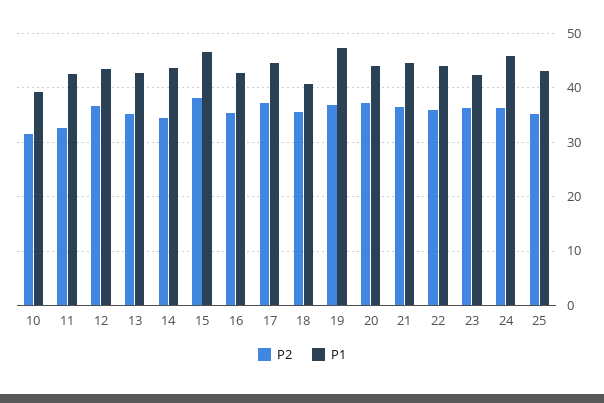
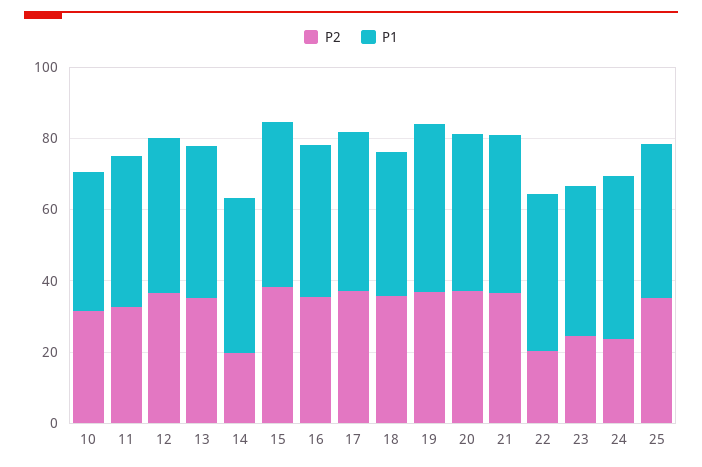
  {
    "P2": {
      "10": 32,
      "11": 32,
      "12": 36,
      "13": 36,
-     "14": 34,
+     "14": 20,
      "15": 38,
      "16": 36,
      "17": 38,
      "18": 36,
      "19": 36,
      "20": 38,
      "21": 36,
-     "22": 36,
+     "22": 20,
-     "23": 36,
+     "23": 25,
-     "24": 36,
+     "24": 25,
      "25": 36
    },
    "P1": {
      "10": 40,
      "11": 42,
      "12": 44,
      "13": 42,
      "14": 44,
      "15": 46,
      "16": 42,
      "17": 44,
      "18": 40,
      "19": 48,
      "20": 44,
      "21": 44,
      "22": 44,
      "23": 42,
      "24": 46,
      "25": 44
    }
  }

